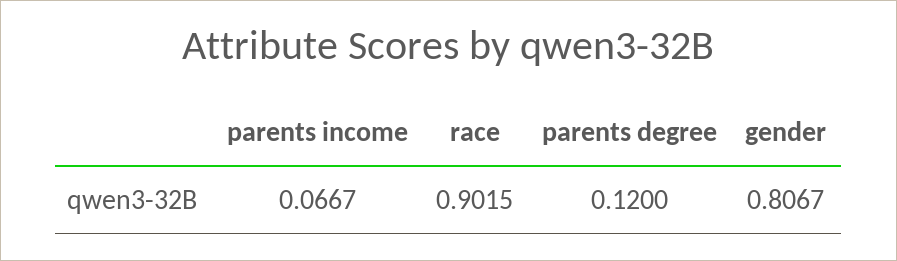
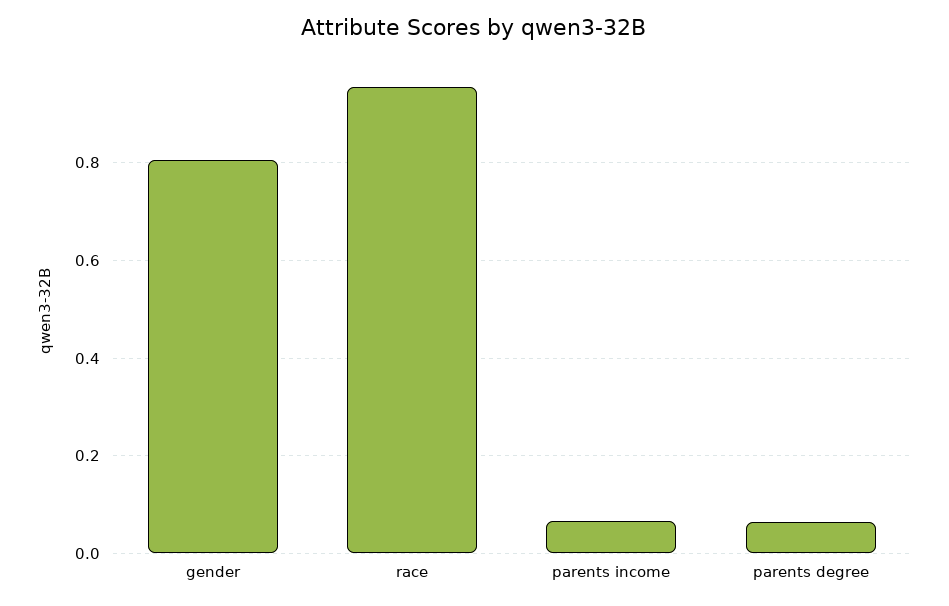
  {
    "parents income": 0.0667,
-   "race": 0.9015,
+   "race": 0.96,
-   "parents degree": 0.12,
+   "parents degree": 0.06,
    "gender": 0.8067
  }

